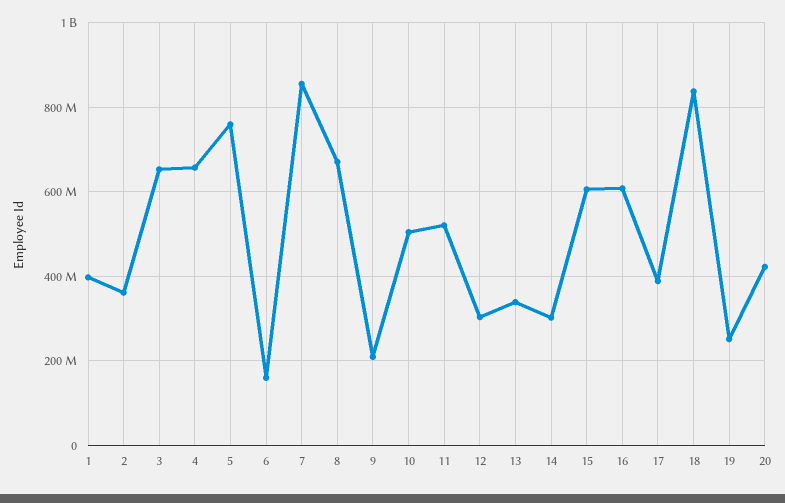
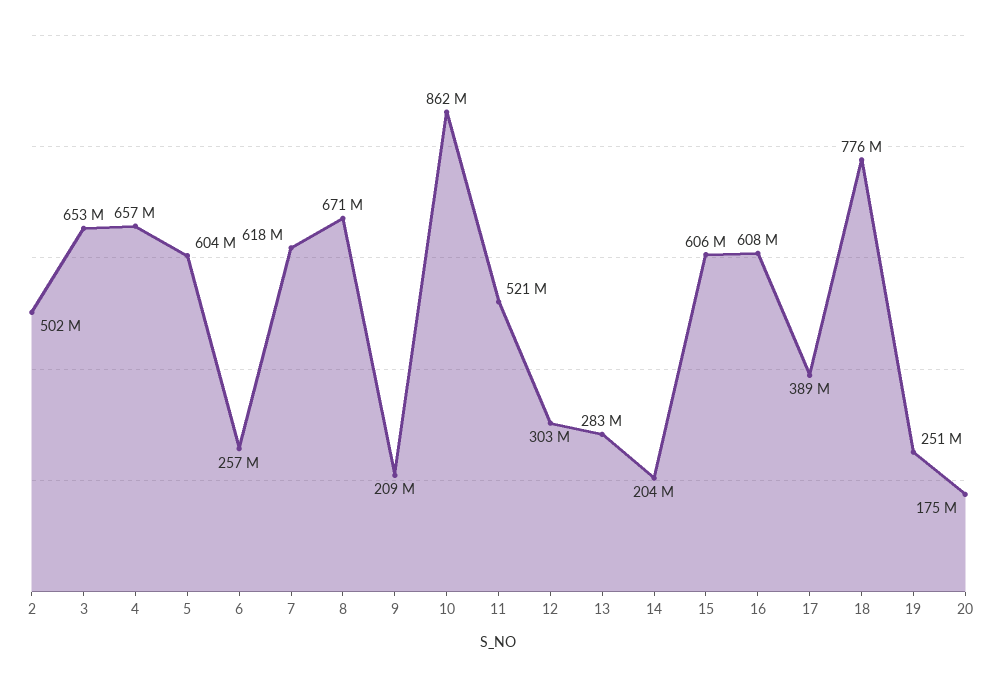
  {
-   "1": 400000000,
-   "2": 360000000,
+   "2": 502000000,
    "3": 653000000,
    "4": 657000000,
-   "5": 760000000,
+   "5": 604000000,
-   "6": 160000000,
+   "6": 257000000,
-   "7": 860000000,
+   "7": 618000000,
    "8": 671000000,
    "9": 209000000,
-   "10": 500000000,
+   "10": 862000000,
    "11": 521000000,
    "12": 303000000,
-   "13": 340000000,
+   "13": 283000000,
-   "14": 300000000,
+   "14": 204000000,
    "15": 606000000,
    "16": 608000000,
    "17": 389000000,
-   "18": 840000000,
+   "18": 776000000,
    "19": 251000000,
-   "20": 420000000
+   "20": 175000000
  }

